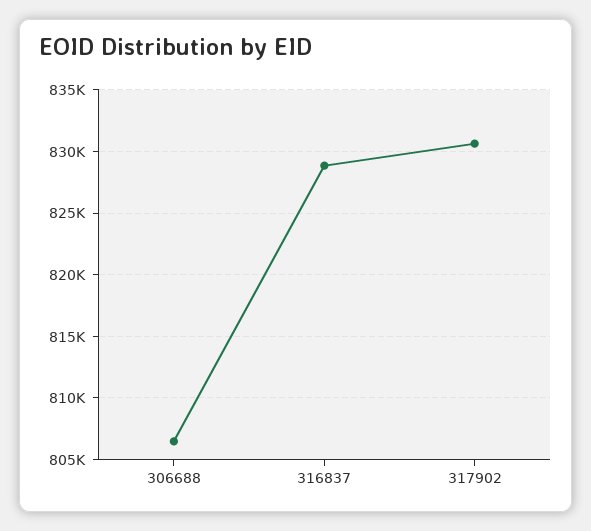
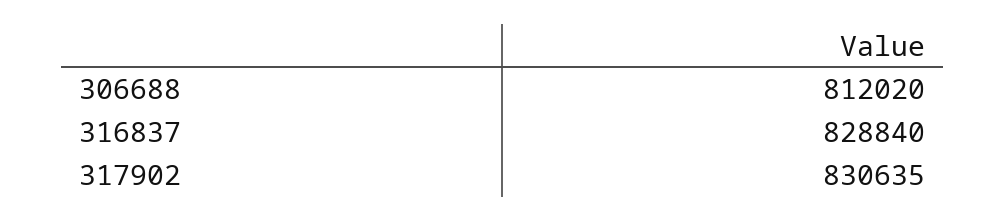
  {
-   "306688": 806500,
+   "306688": 812020,
    "316837": 828840,
    "317902": 830635
  }

